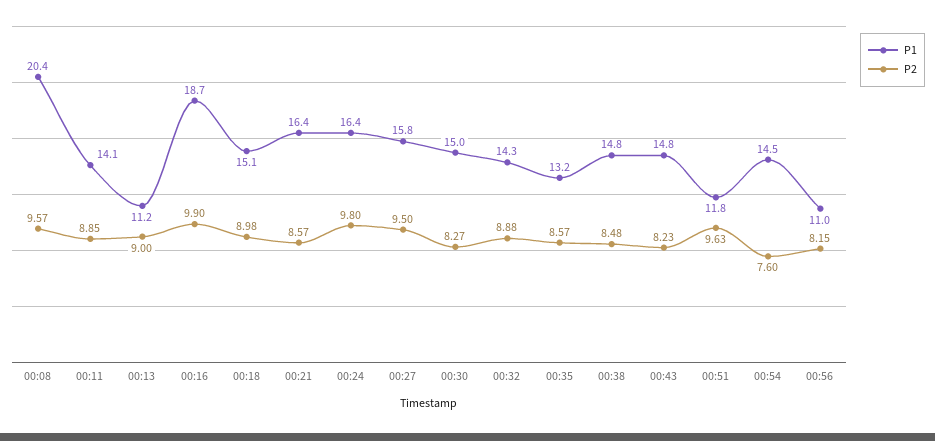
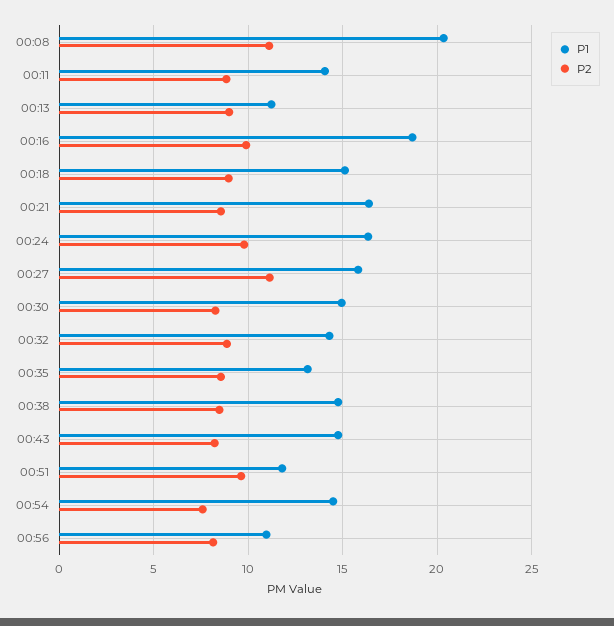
  {
    "P1": {
      "00:08": 20.4,
      "00:11": 14.1,
      "00:13": 11.2,
      "00:16": 18.7,
      "00:18": 15.1,
      "00:21": 16.4,
      "00:24": 16.4,
      "00:27": 15.8,
      "00:30": 15,
      "00:32": 14.3,
      "00:35": 13.2,
      "00:38": 14.8,
      "00:43": 14.8,
      "00:51": 11.8,
      "00:54": 14.5,
      "00:56": 11
    },
    "P2": {
-     "00:08": 9.57,
+     "00:08": 11,
      "00:11": 8.85,
      "00:13": 9,
      "00:16": 9.9,
      "00:18": 8.98,
      "00:21": 8.57,
      "00:24": 9.8,
-     "00:27": 9.5,
+     "00:27": 11,
      "00:30": 8.27,
      "00:32": 8.88,
      "00:35": 8.57,
      "00:38": 8.48,
      "00:43": 8.23,
      "00:51": 9.63,
      "00:54": 7.6,
      "00:56": 8.15
    }
  }

